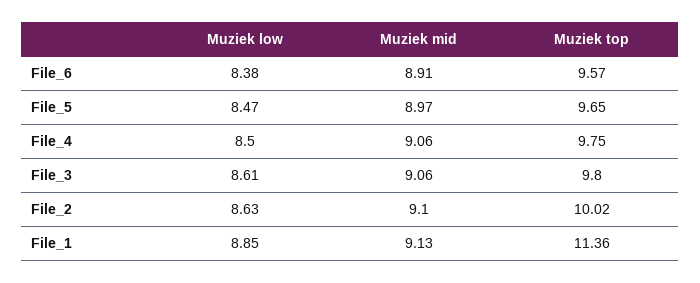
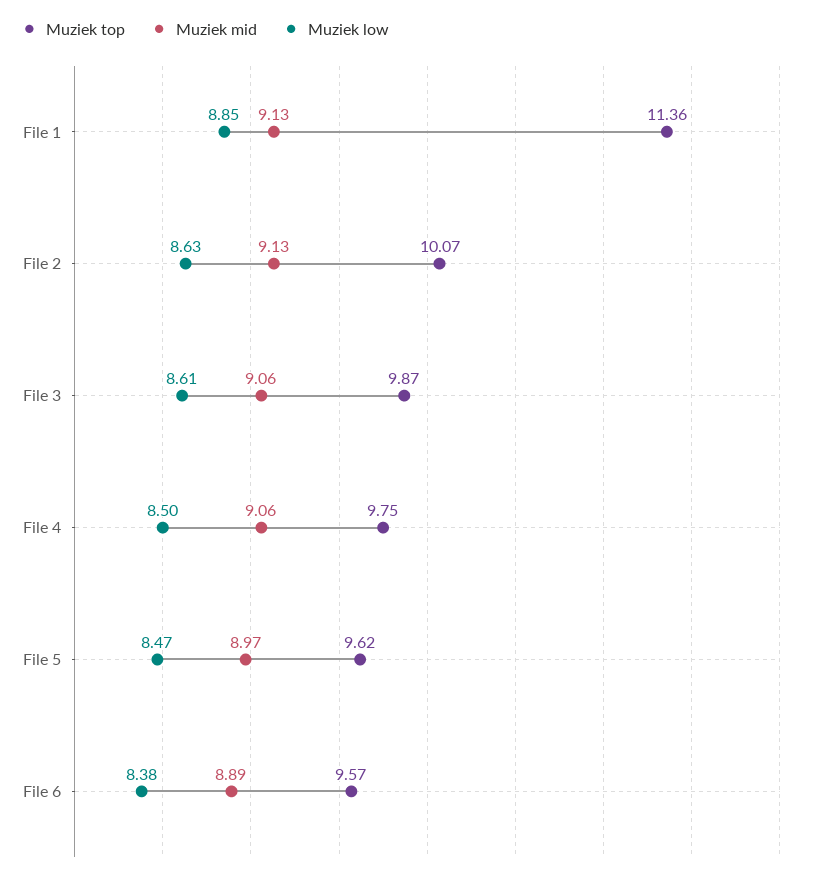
  {
    "Muziek low": {
      "File_6": 8.38,
      "File_5": 8.47,
      "File_4": 8.5,
      "File_3": 8.61,
      "File_2": 8.63,
      "File_1": 8.85
    },
    "Muziek mid": {
-     "File_6": 8.91,
+     "File_6": 8.89,
      "File_5": 8.97,
      "File_4": 9.06,
      "File_3": 9.06,
-     "File_2": 9.1,
+     "File_2": 9.13,
      "File_1": 9.13
    },
    "Muziek top": {
      "File_6": 9.57,
-     "File_5": 9.65,
+     "File_5": 9.62,
      "File_4": 9.75,
-     "File_3": 9.8,
+     "File_3": 9.87,
-     "File_2": 10.02,
+     "File_2": 10.07,
      "File_1": 11.36
    }
  }

